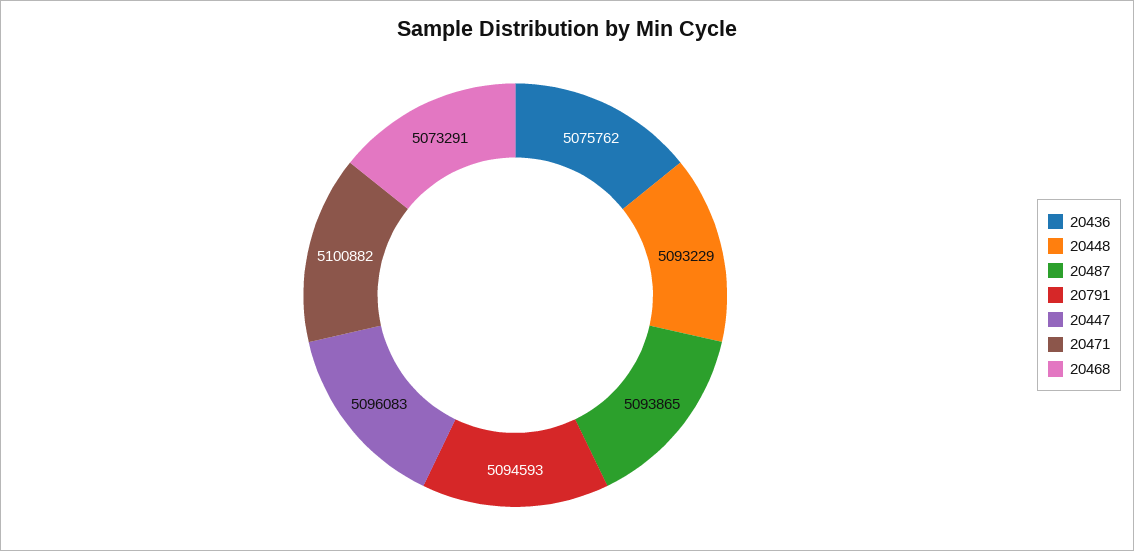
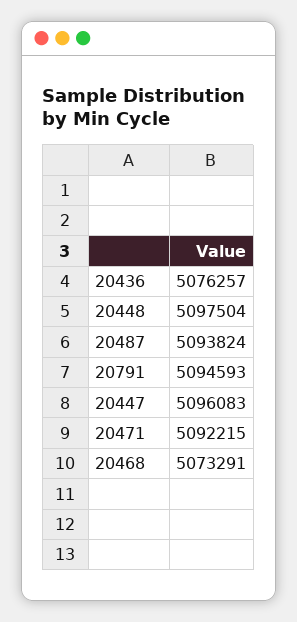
  {
-   "20436": 5075762,
+   "20436": 5076257,
-   "20448": 5093229,
+   "20448": 5097504,
-   "20487": 5093865,
+   "20487": 5093824,
    "20791": 5094593,
    "20447": 5096083,
-   "20471": 5100882,
+   "20471": 5092215,
    "20468": 5073291
  }

